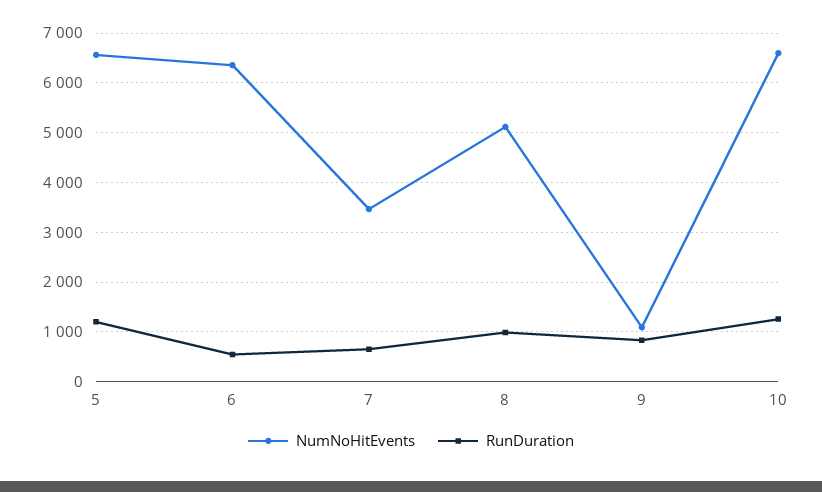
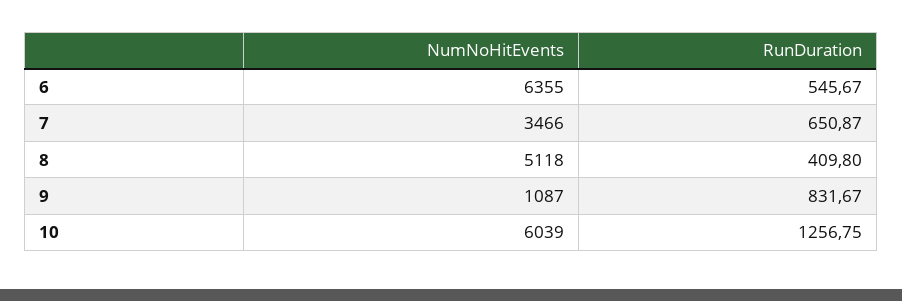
  {
    "NumNoHitEvents": {
-     "5": 6600,
      "6": 6355,
      "7": 3466,
      "8": 5118,
      "9": 1087,
-     "10": 6600
+     "10": 6039
    },
    "RunDuration": {
-     "5": 1200,
      "6": 545.67,
      "7": 650.87,
-     "8": 1000,
+     "8": 409.8,
      "9": 831.67,
      "10": 1256.75
    }
  }

